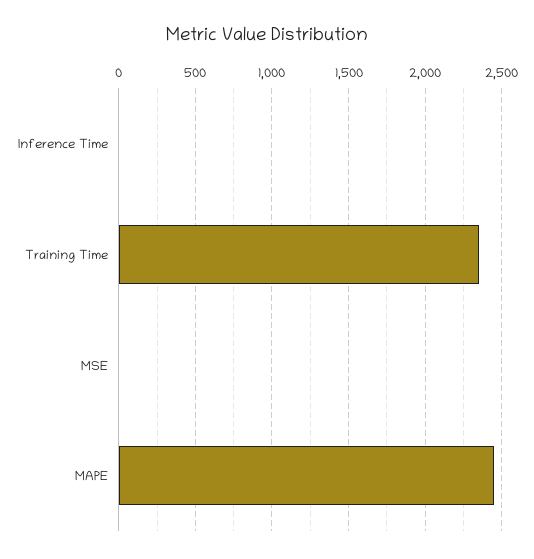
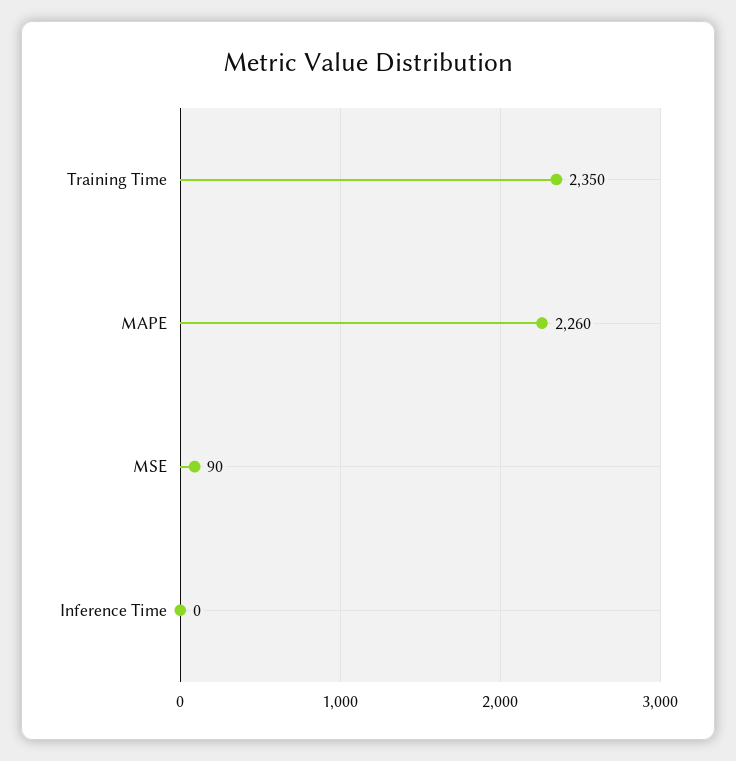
  {
    "Inference Time": 0,
    "Training Time": 2350,
-   "MSE": 0,
+   "MSE": 90,
-   "MAPE": 2450
+   "MAPE": 2260
  }

